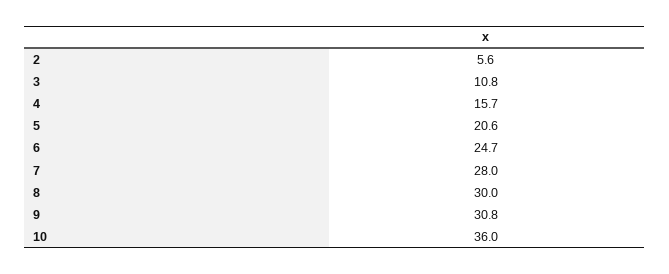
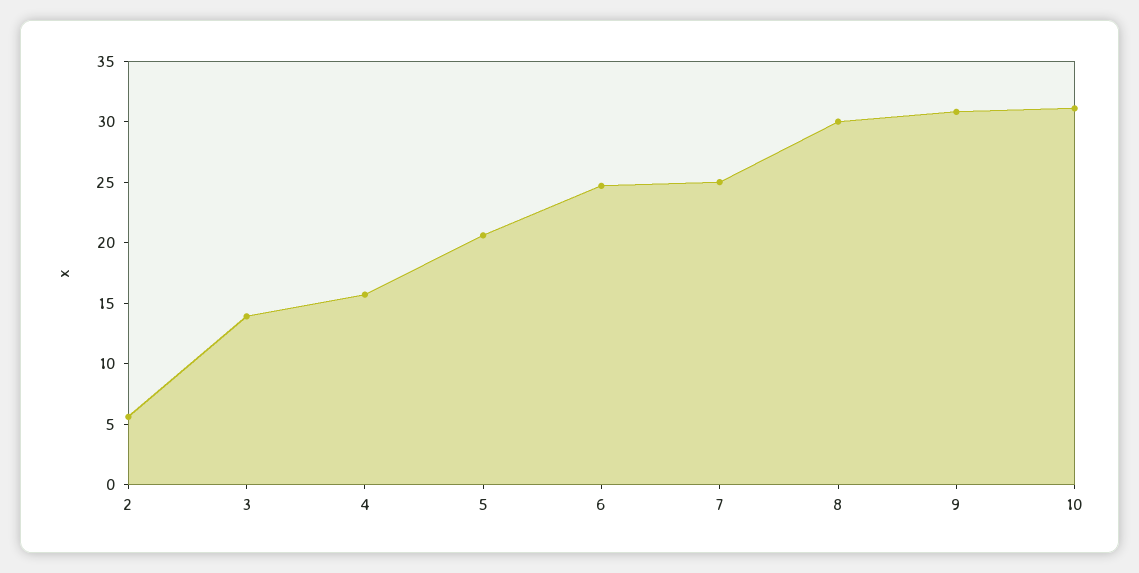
  {
    "2": 5.6,
-   "3": 10.8,
+   "3": 14,
    "4": 15.7,
    "5": 20.6,
    "6": 24.7,
-   "7": 28,
+   "7": 25,
    "8": 30,
    "9": 30.8,
-   "10": 36
+   "10": 31
  }

